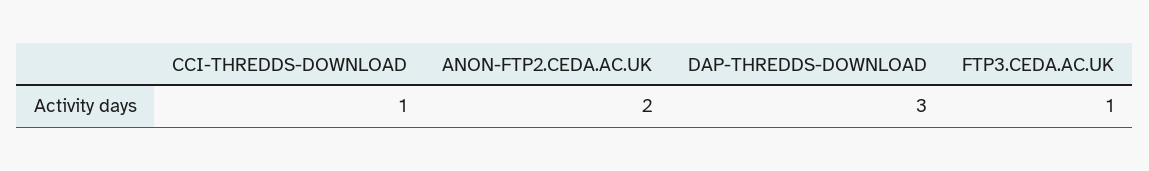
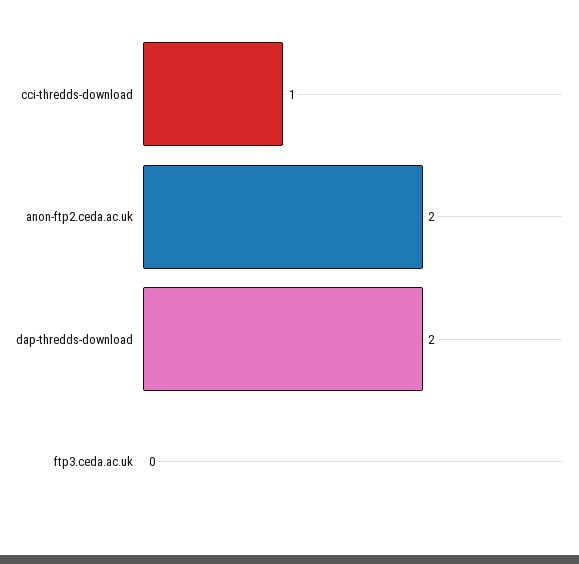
  {
    "CCI-THREDDS-DOWNLOAD": 1,
    "ANON-FTP2.CEDA.AC.UK": 2,
-   "DAP-THREDDS-DOWNLOAD": 3,
+   "DAP-THREDDS-DOWNLOAD": 2,
-   "FTP3.CEDA.AC.UK": 1
+   "FTP3.CEDA.AC.UK": 0
  }

